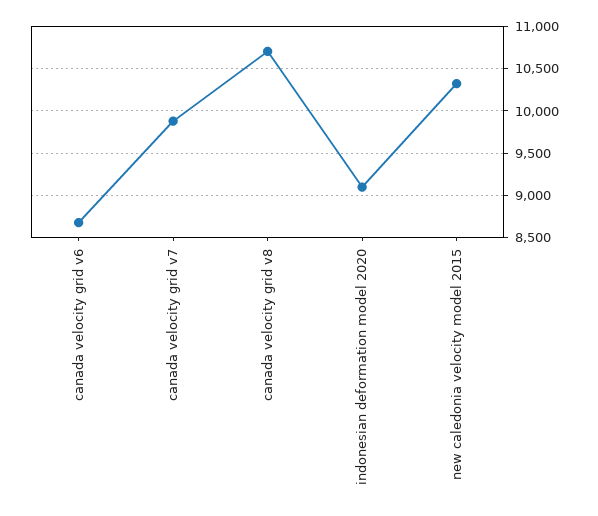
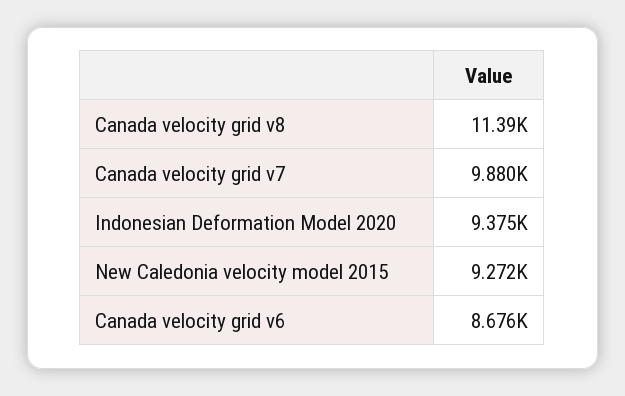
  {
    "canada velocity grid v6": 8676,
    "canada velocity grid v7": 9880,
-   "canada velocity grid v8": 10700,
+   "canada velocity grid v8": 11390,
-   "indonesian deformation model 2020": 9100,
+   "indonesian deformation model 2020": 9375,
-   "new caledonia velocity model 2015": 10300
+   "new caledonia velocity model 2015": 9272
  }

